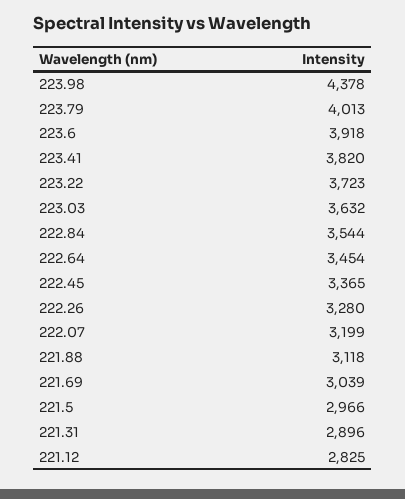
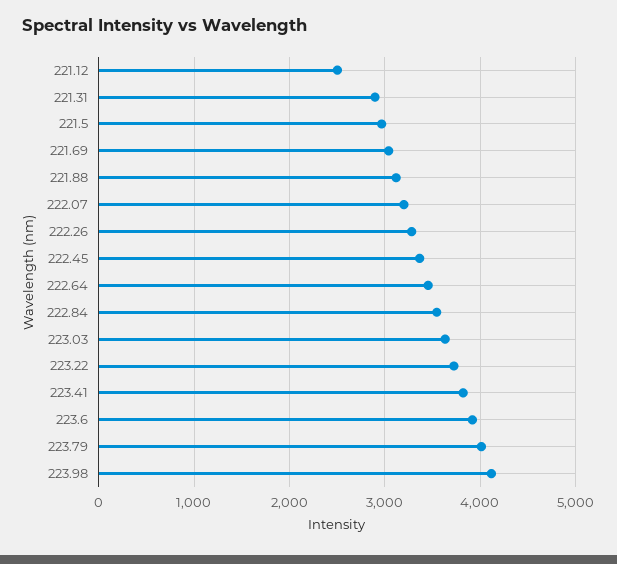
  {
-   "223.98": 4378,
+   "223.98": 4100,
    "223.79": 4013,
    "223.6": 3918,
    "223.41": 3820,
    "223.22": 3723,
    "223.03": 3632,
    "222.84": 3544,
    "222.64": 3454,
    "222.45": 3365,
    "222.26": 3280,
    "222.07": 3199,
    "221.88": 3118,
    "221.69": 3039,
    "221.5": 2966,
    "221.31": 2896,
-   "221.12": 2825
+   "221.12": 2500
  }

